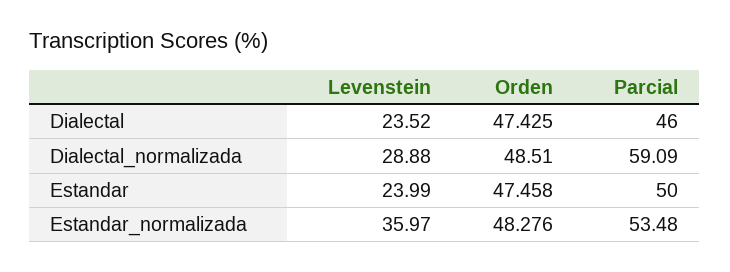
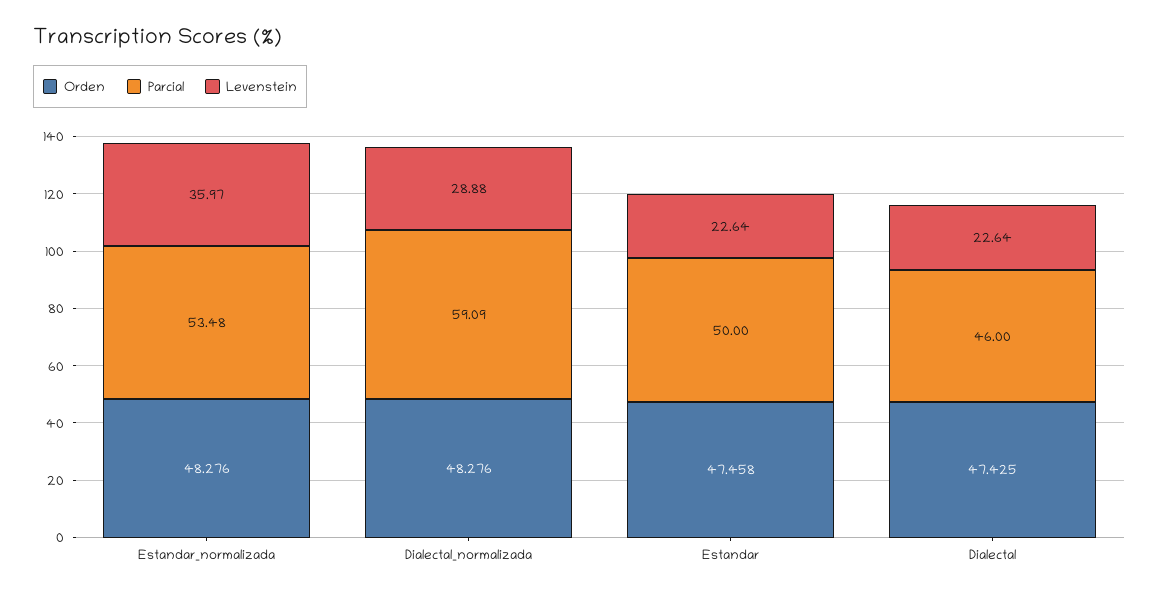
  {
    "Levenstein": {
-     "Dialectal": 23.52,
+     "Dialectal": 22.64,
      "Dialectal_normalizada": 28.88,
-     "Estandar": 23.99,
+     "Estandar": 22.64,
      "Estandar_normalizada": 35.97
    },
    "Orden": {
      "Dialectal": 47.425,
-     "Dialectal_normalizada": 48.51,
+     "Dialectal_normalizada": 48.276,
      "Estandar": 47.458,
      "Estandar_normalizada": 48.276
    },
    "Parcial": {
      "Dialectal": 46,
      "Dialectal_normalizada": 59.09,
      "Estandar": 50,
      "Estandar_normalizada": 53.48
    }
  }

